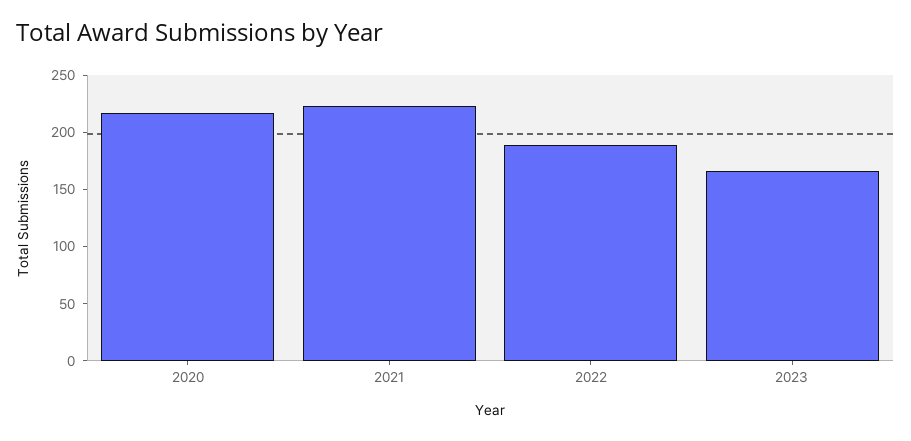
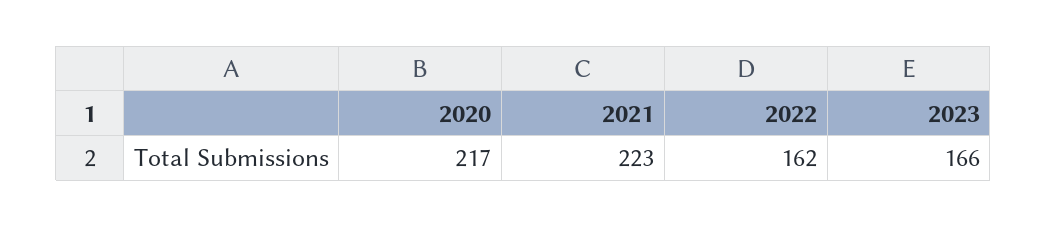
  {
    "2020": 217,
    "2021": 223,
-   "2022": 190,
+   "2022": 162,
    "2023": 166
  }

